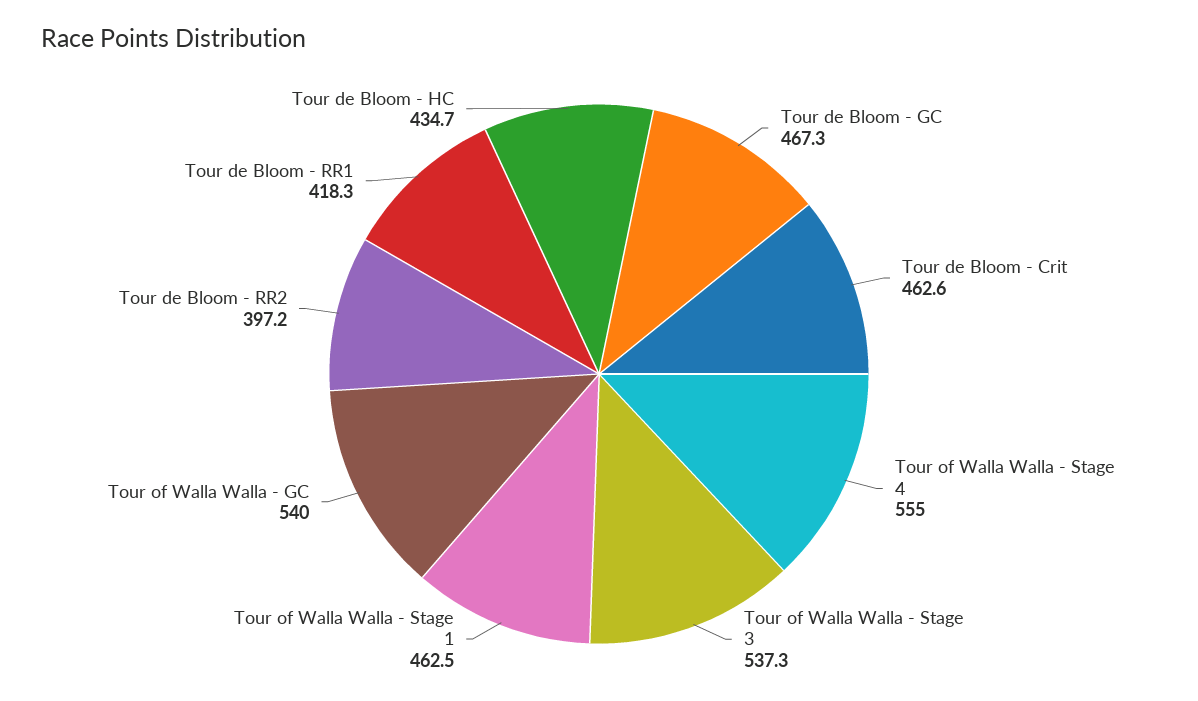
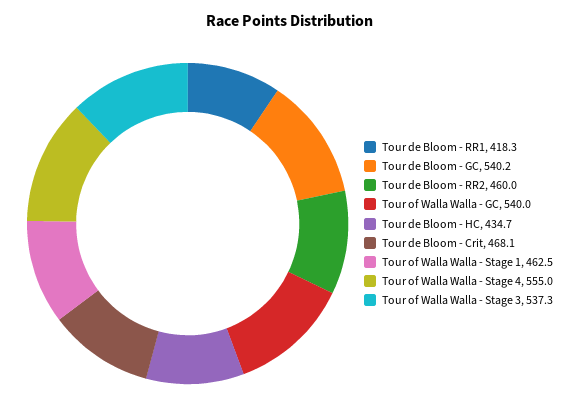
  {
-   "Tour de Bloom - GC": 467.3,
+   "Tour de Bloom - GC": 540.2,
-   "Tour de Bloom - Crit": 462.6,
+   "Tour de Bloom - Crit": 468.1,
    "Tour of Walla Walla - Stage 4": 555,
    "Tour of Walla Walla - Stage 3": 537.3,
    "Tour of Walla Walla - Stage 1": 462.5,
    "Tour of Walla Walla - GC": 540,
-   "Tour de Bloom - RR2": 397.2,
+   "Tour de Bloom - RR2": 460,
    "Tour de Bloom - RR1": 418.3,
    "Tour de Bloom - HC": 434.7
  }

